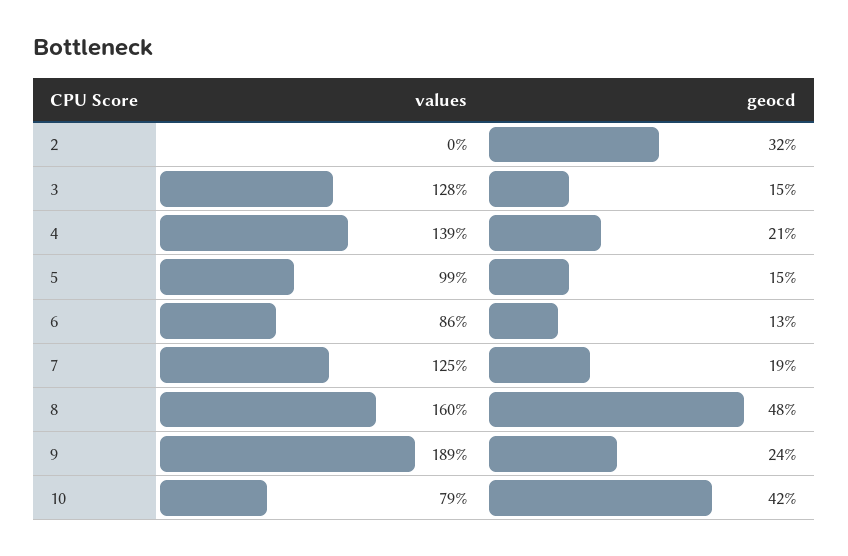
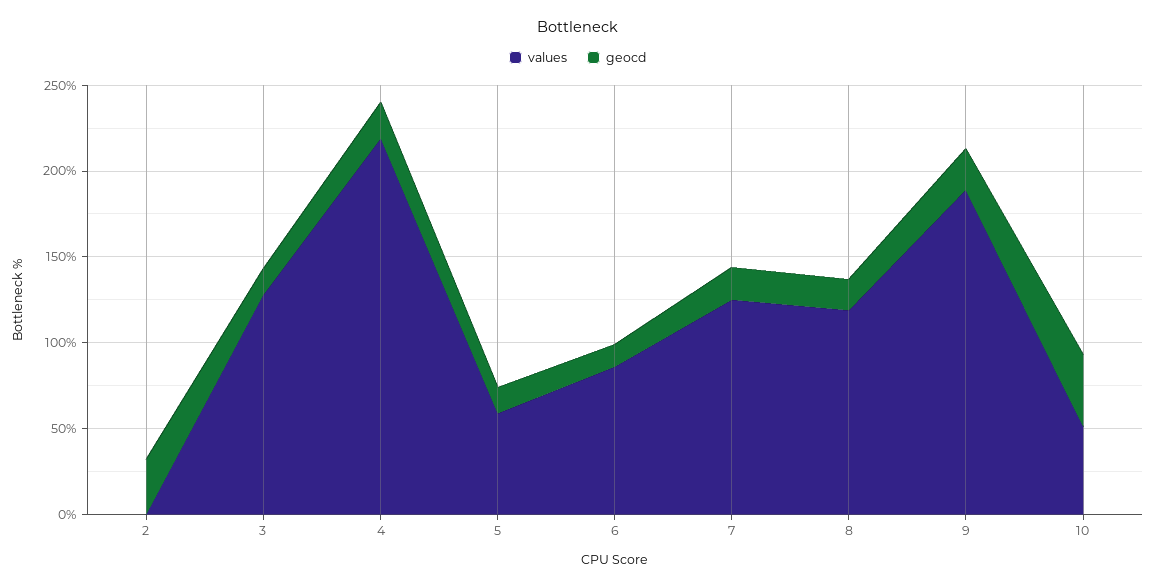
  {
    "values": {
      "2": 0,
      "3": 128,
-     "4": 139,
+     "4": 220,
-     "5": 99,
+     "5": 60,
      "6": 86,
      "7": 125,
-     "8": 160,
+     "8": 120,
      "9": 189,
-     "10": 79
+     "10": 50
    },
    "geocd": {
      "2": 32,
      "3": 15,
      "4": 21,
      "5": 15,
      "6": 13,
      "7": 19,
-     "8": 48,
+     "8": 20,
      "9": 24,
      "10": 42
    }
  }

